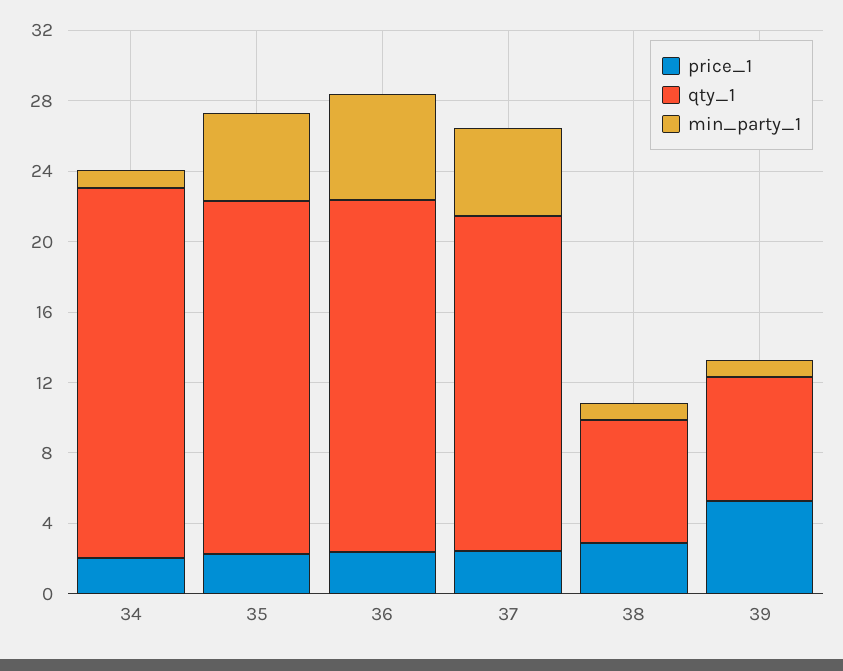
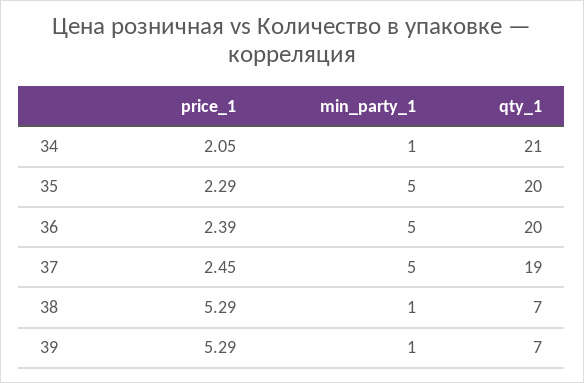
  {
    "price_1": {
      "34": 2.05,
      "35": 2.29,
      "36": 2.39,
      "37": 2.45,
-     "38": 3,
+     "38": 5.29,
      "39": 5.29
    },
    "qty_1": {
      "34": 21,
      "35": 20,
      "36": 20,
      "37": 19,
      "38": 7,
      "39": 7
    },
    "min_party_1": {
      "34": 1,
      "35": 5,
-     "36": 6,
+     "36": 5,
      "37": 5,
      "38": 1,
      "39": 1
    }
  }

